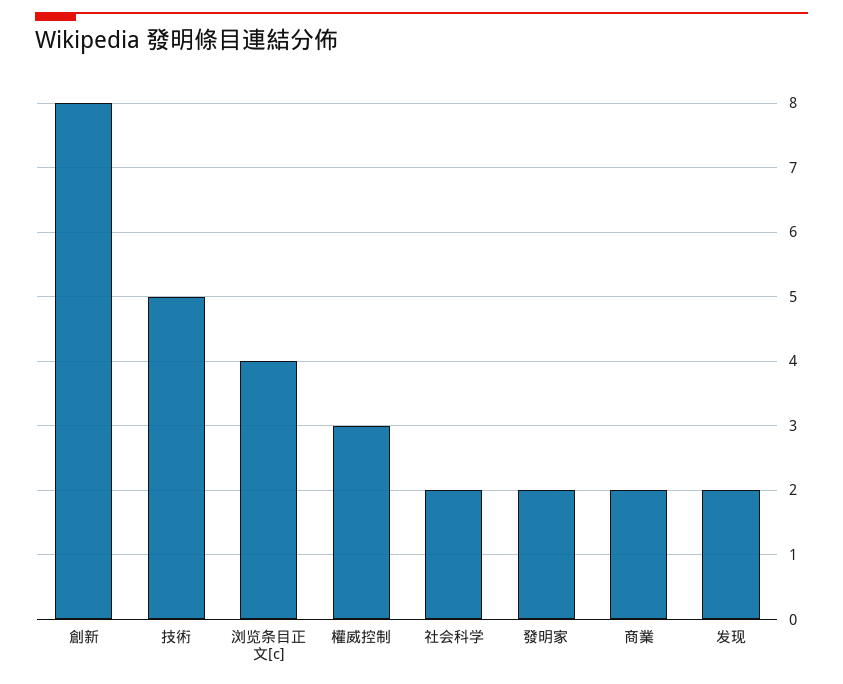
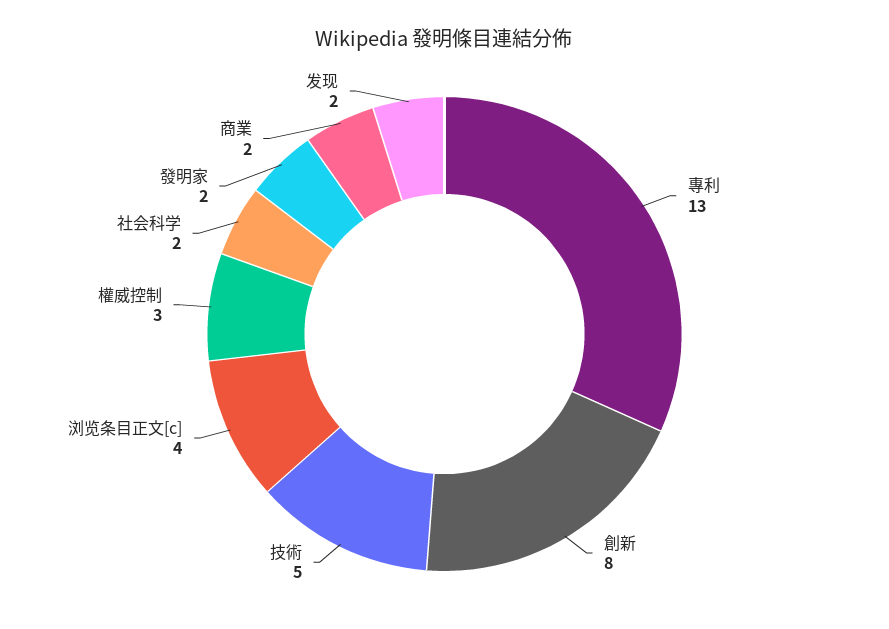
  {
    "創新": 8,
    "技術": 5,
    "浏览条目正文[c]": 4,
    "權威控制": 3,
    "社会科学": 2,
    "發明家": 2,
    "商業": 2,
-   "发现": 2
+   "发现": 2,
+   "專利": 13
  }

